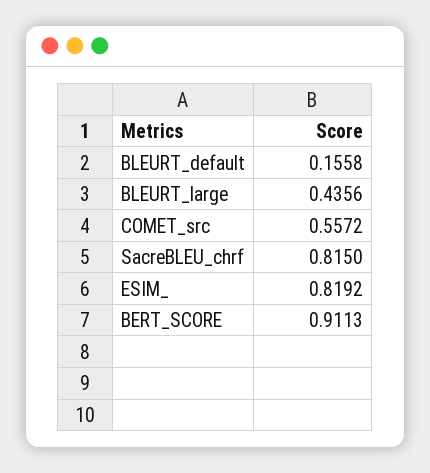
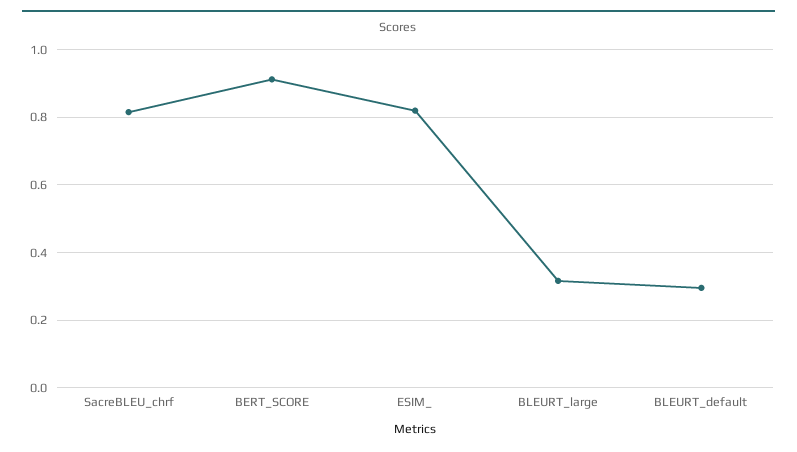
  {
-   "BLEURT_default": 0.1558,
+   "BLEURT_default": 0.3,
-   "BLEURT_large": 0.4356,
+   "BLEURT_large": 0.32,
-   "COMET_src": 0.5572,
    "SacreBLEU_chrf": 0.815,
    "ESIM_": 0.8192,
    "BERT_SCORE": 0.9113
  }

